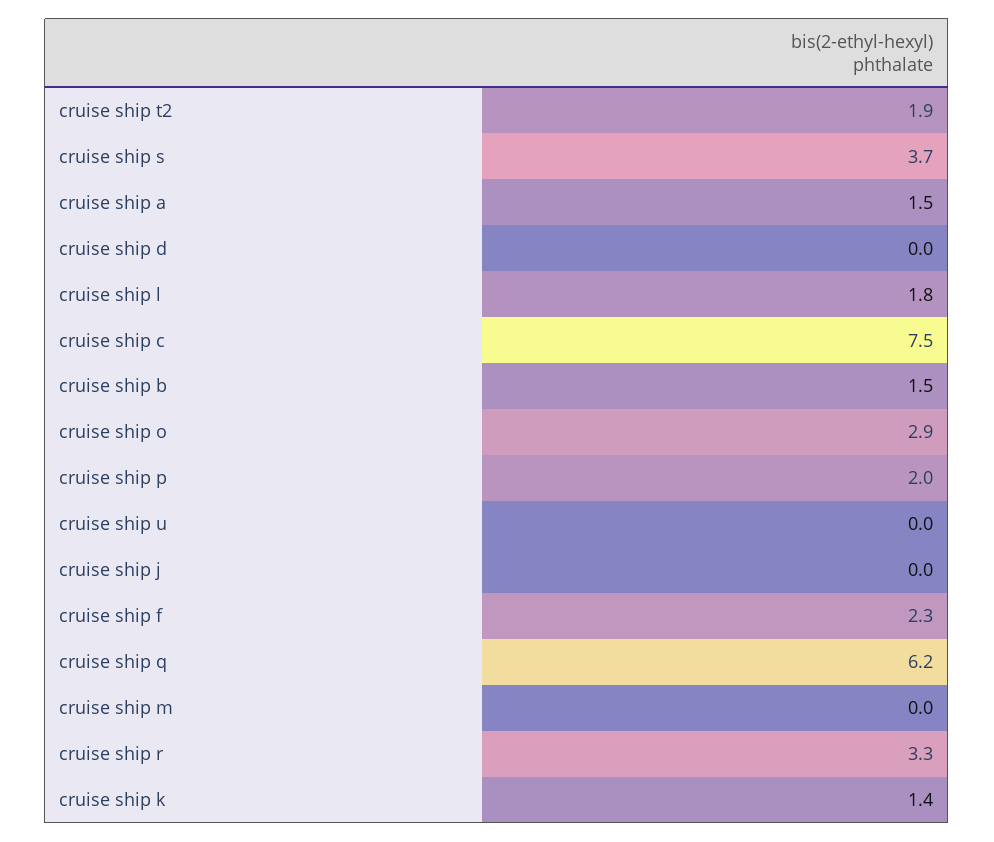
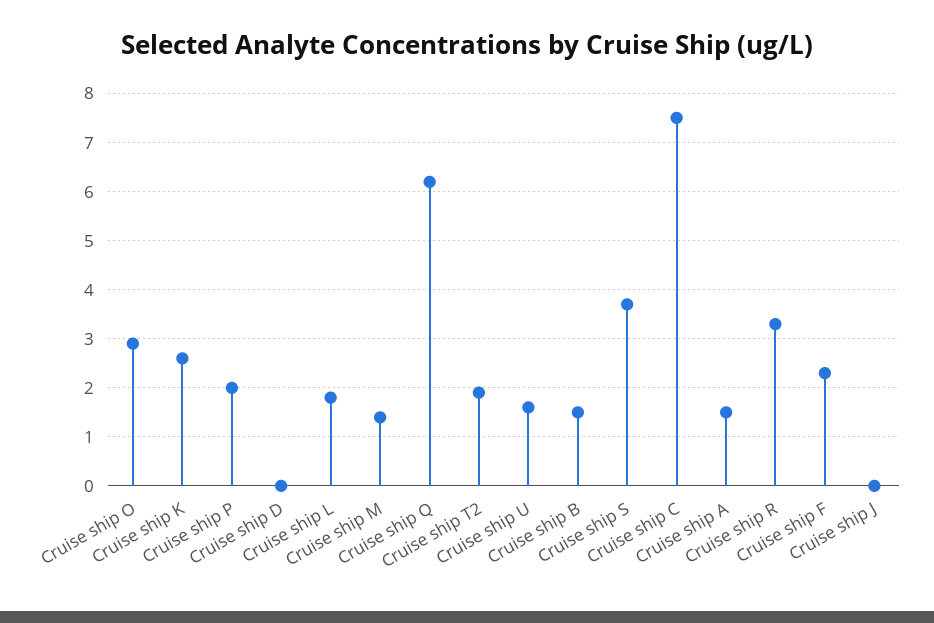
  {
    "cruise ship t2": 1.9,
    "cruise ship s": 3.7,
    "cruise ship a": 1.5,
    "cruise ship d": 0,
    "cruise ship l": 1.8,
    "cruise ship c": 7.5,
    "cruise ship b": 1.5,
    "cruise ship o": 2.9,
    "cruise ship p": 2,
-   "cruise ship u": 0,
+   "cruise ship u": 1.5,
    "cruise ship j": 0,
    "cruise ship f": 2.3,
    "cruise ship q": 6.2,
-   "cruise ship m": 0,
+   "cruise ship m": 1.5,
    "cruise ship r": 3.3,
-   "cruise ship k": 1.4
+   "cruise ship k": 2.5
  }

